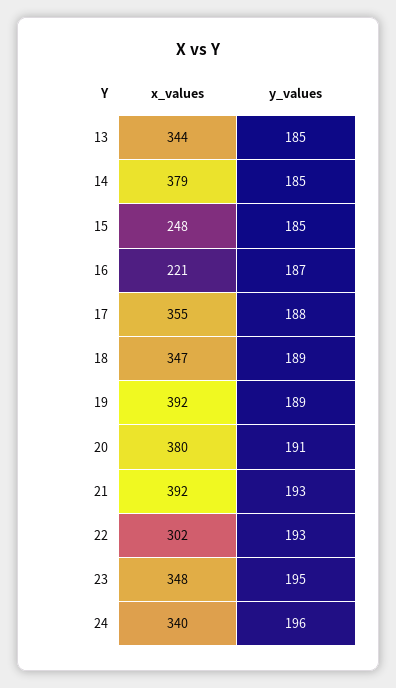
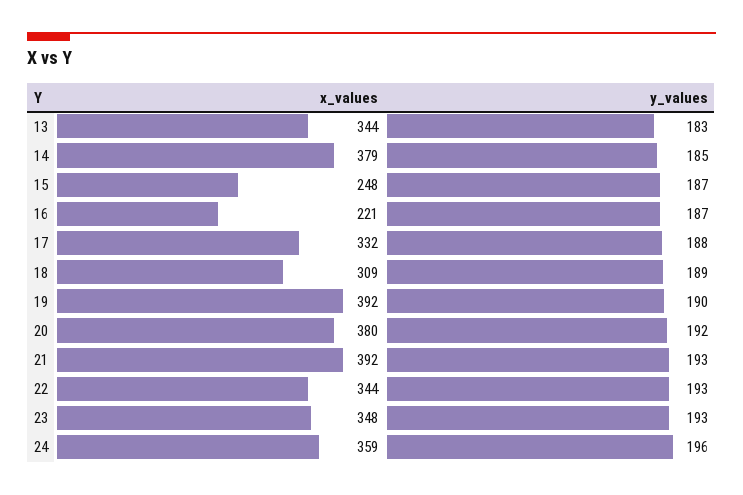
  {
    "x_values": {
      "13": 344,
      "14": 379,
      "15": 248,
      "16": 221,
-     "17": 355,
+     "17": 332,
-     "18": 347,
+     "18": 309,
      "19": 392,
      "20": 380,
      "21": 392,
-     "22": 302,
+     "22": 344,
      "23": 348,
-     "24": 340
+     "24": 359
    },
    "y_values": {
-     "13": 185,
+     "13": 183,
      "14": 185,
-     "15": 185,
+     "15": 187,
      "16": 187,
      "17": 188,
      "18": 189,
-     "19": 189,
+     "19": 190,
-     "20": 191,
+     "20": 192,
      "21": 193,
      "22": 193,
-     "23": 195,
+     "23": 193,
      "24": 196
    }
  }

